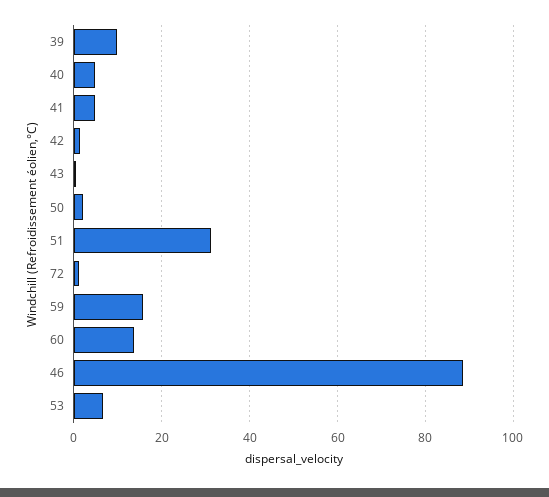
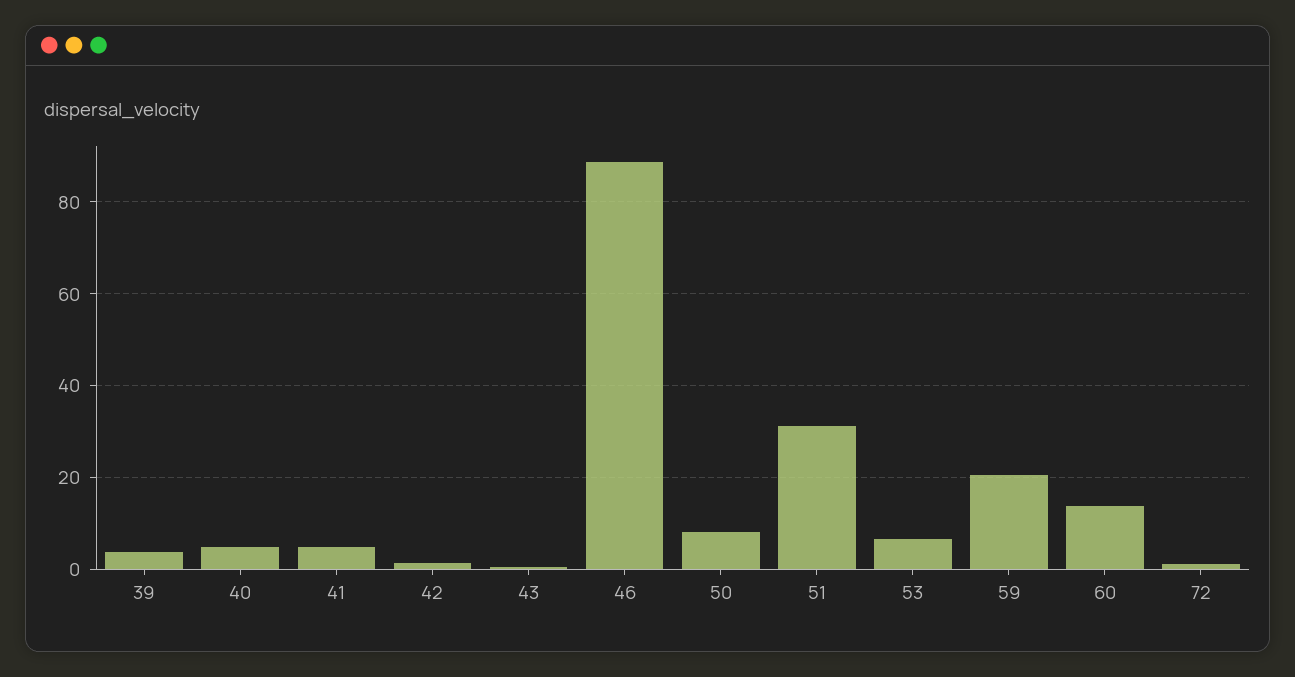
  {
-   "39": 10,
+   "39": 4,
    "40": 4,
    "41": 4,
    "42": 2,
    "43": 0,
-   "50": 2,
+   "50": 8,
    "51": 32,
    "72": 2,
-   "59": 16,
+   "59": 20,
    "60": 14,
    "46": 88,
    "53": 6
  }

